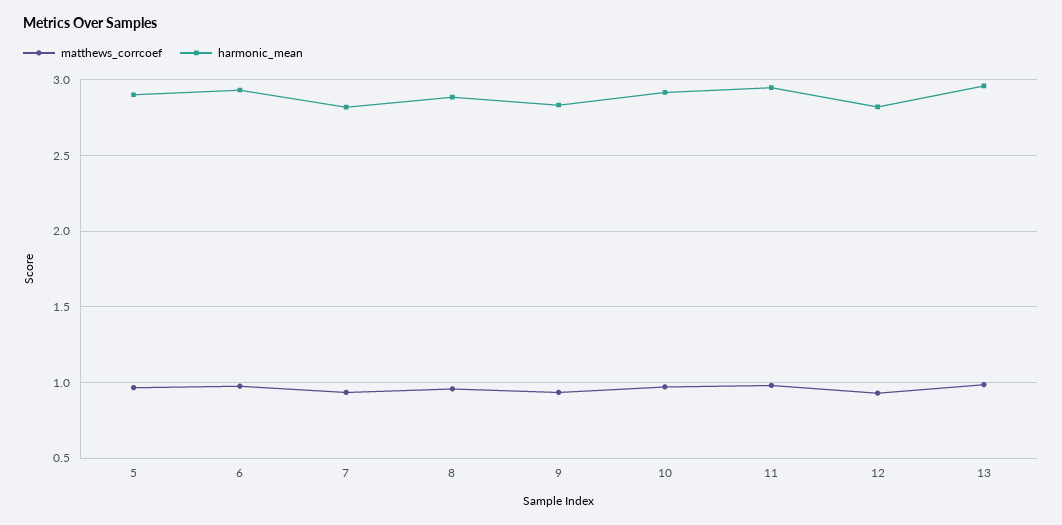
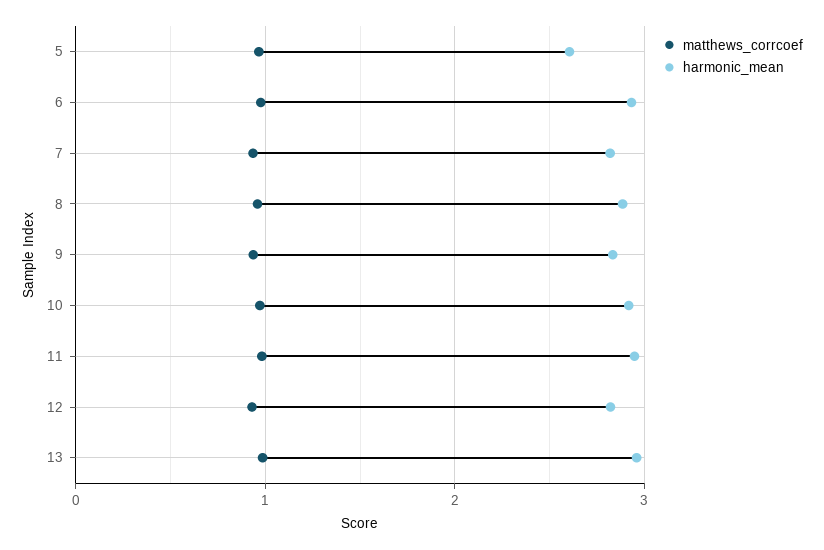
  {
    "matthews_corrcoef": {
      "5": 0.95,
      "6": 1,
      "7": 0.95,
      "8": 0.95,
      "9": 0.95,
      "10": 0.95,
      "11": 1,
      "12": 0.95,
      "13": 1
    },
    "harmonic_mean": {
-     "5": 2.9,
+     "5": 2.6,
      "6": 2.95,
      "7": 2.8,
      "8": 2.9,
      "9": 2.85,
      "10": 2.9,
      "11": 2.95,
      "12": 2.8,
      "13": 2.95
    }
  }

